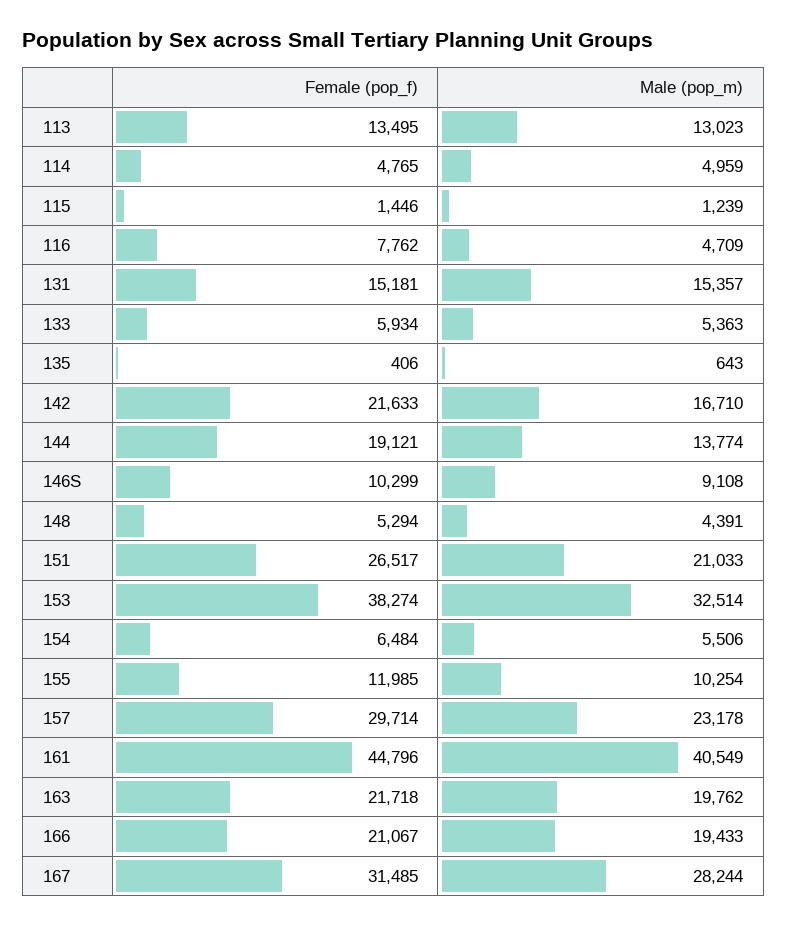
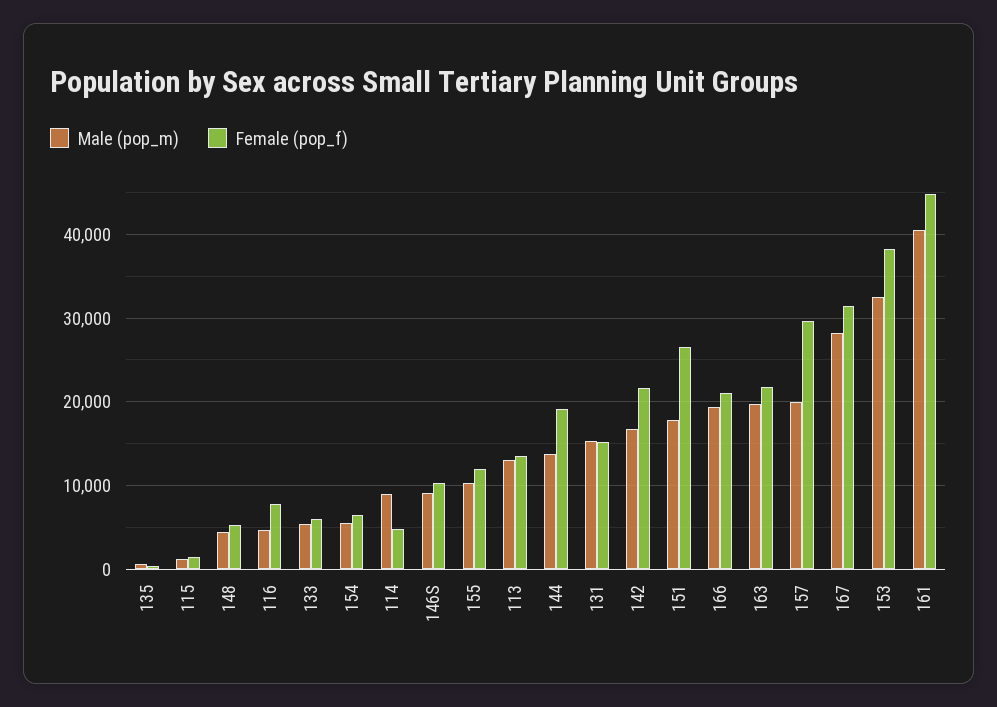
  {
    "Female (pop_f)": {
      "113": 13495,
      "114": 4765,
      "115": 1446,
      "116": 7762,
      "131": 15181,
      "133": 5934,
      "135": 406,
      "142": 21633,
      "144": 19121,
      "146S": 10299,
      "148": 5294,
      "151": 26517,
      "153": 38274,
      "154": 6484,
      "155": 11985,
      "157": 29714,
      "161": 44796,
      "163": 21718,
      "166": 21067,
      "167": 31485
    },
    "Male (pop_m)": {
      "113": 13023,
-     "114": 4959,
+     "114": 9000,
      "115": 1239,
      "116": 4709,
      "131": 15357,
      "133": 5363,
      "135": 643,
      "142": 16710,
      "144": 13774,
      "146S": 9108,
      "148": 4391,
-     "151": 21033,
+     "151": 18000,
      "153": 32514,
      "154": 5506,
      "155": 10254,
-     "157": 23178,
+     "157": 20000,
      "161": 40549,
      "163": 19762,
      "166": 19433,
      "167": 28244
    }
  }

